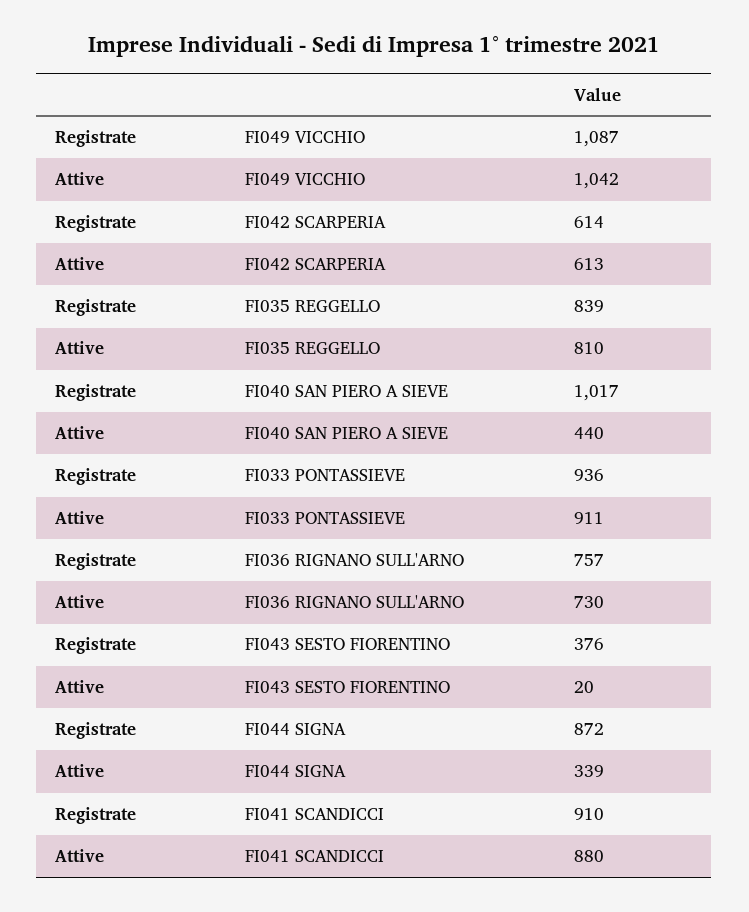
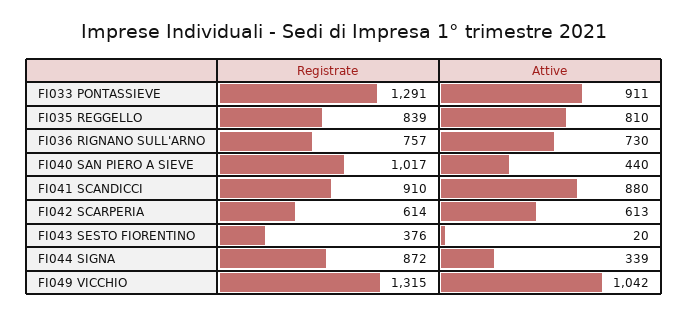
  {
    "Registrate": {
-     "FI049 VICCHIO": 1087,
+     "FI049 VICCHIO": 1315,
      "FI042 SCARPERIA": 614,
      "FI035 REGGELLO": 839,
      "FI040 SAN PIERO A SIEVE": 1017,
-     "FI033 PONTASSIEVE": 936,
+     "FI033 PONTASSIEVE": 1291,
      "FI036 RIGNANO SULL'ARNO": 757,
      "FI043 SESTO FIORENTINO": 376,
      "FI044 SIGNA": 872,
      "FI041 SCANDICCI": 910
    },
    "Attive": {
      "FI049 VICCHIO": 1042,
      "FI042 SCARPERIA": 613,
      "FI035 REGGELLO": 810,
      "FI040 SAN PIERO A SIEVE": 440,
      "FI033 PONTASSIEVE": 911,
      "FI036 RIGNANO SULL'ARNO": 730,
      "FI043 SESTO FIORENTINO": 20,
      "FI044 SIGNA": 339,
      "FI041 SCANDICCI": 880
    }
  }

